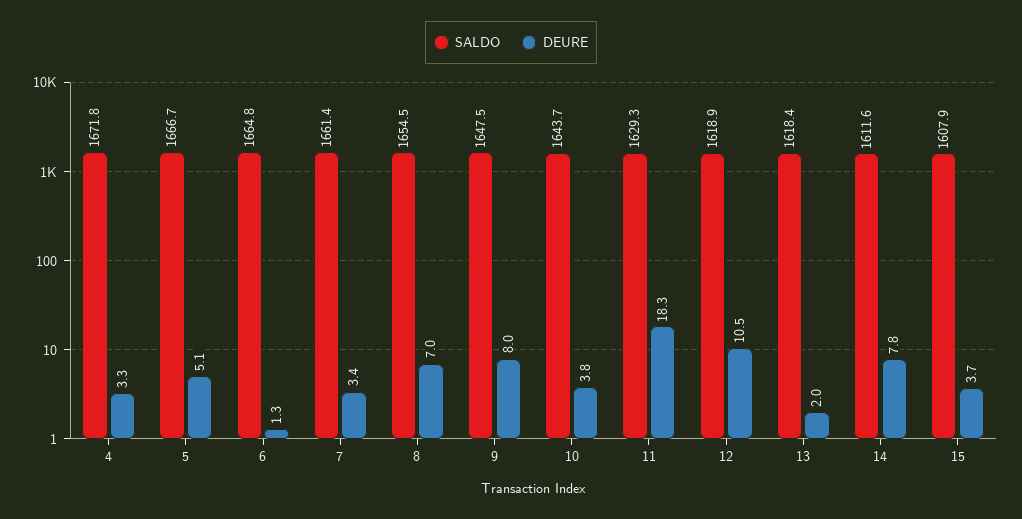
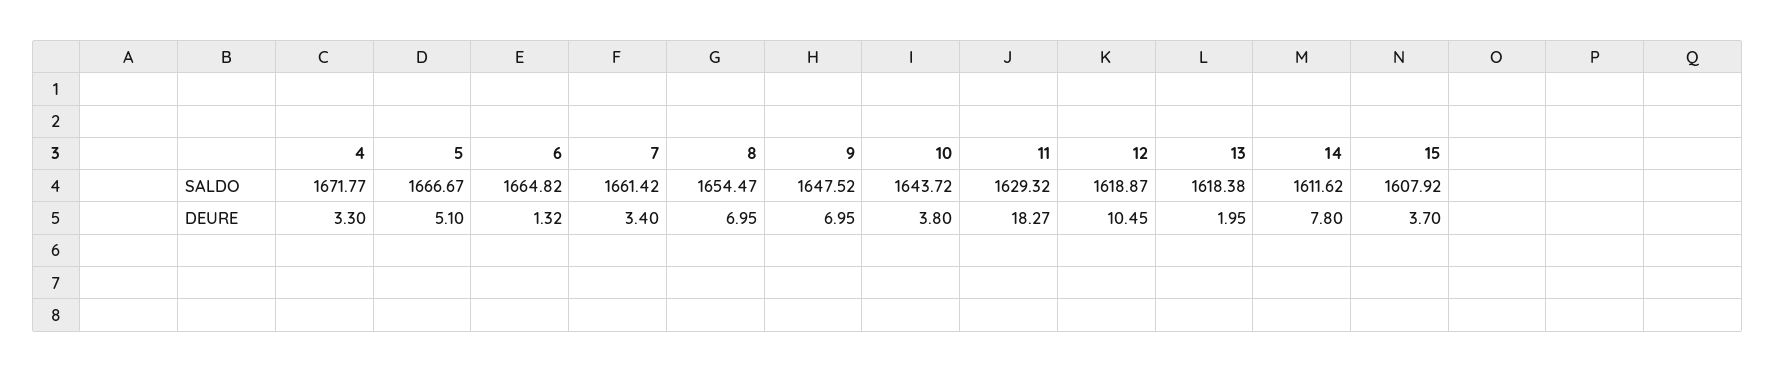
  {
    "SALDO": {
      "4": 1671.77,
      "5": 1666.67,
      "6": 1664.82,
      "7": 1661.42,
      "8": 1654.47,
      "9": 1647.52,
      "10": 1643.72,
      "11": 1629.32,
      "12": 1618.87,
      "13": 1618.38,
      "14": 1611.62,
      "15": 1607.92
    },
    "DEURE": {
      "4": 3.3,
      "5": 5.1,
      "6": 1.32,
      "7": 3.4,
      "8": 6.95,
-     "9": 8,
+     "9": 6.95,
      "10": 3.8,
      "11": 18.27,
      "12": 10.45,
      "13": 1.95,
      "14": 7.8,
      "15": 3.7
    }
  }

